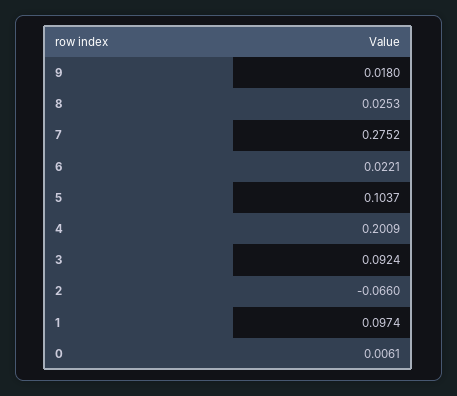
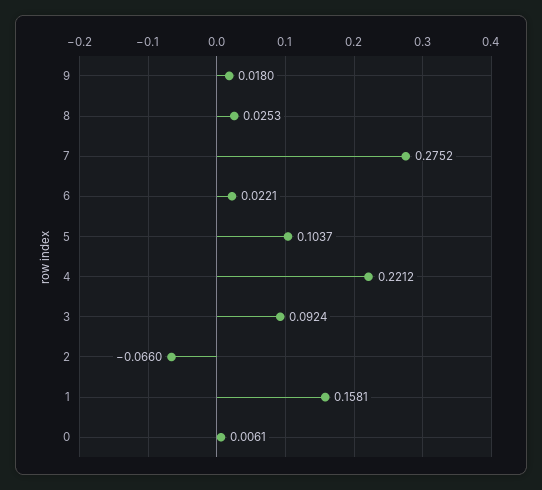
  {
    "9": 0.018,
    "8": 0.0253,
    "7": 0.2752,
    "6": 0.0221,
    "5": 0.1037,
-   "4": 0.2009,
+   "4": 0.2212,
    "3": 0.0924,
    "2": -0.066,
-   "1": 0.0974,
+   "1": 0.1581,
    "0": 0.0061
  }

